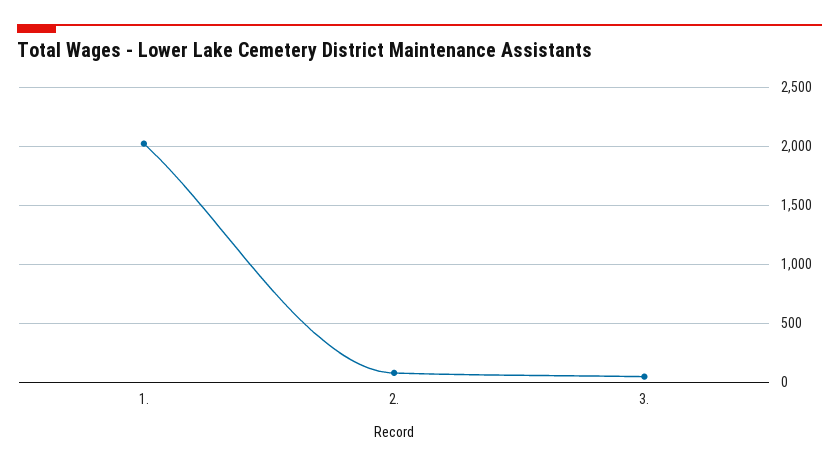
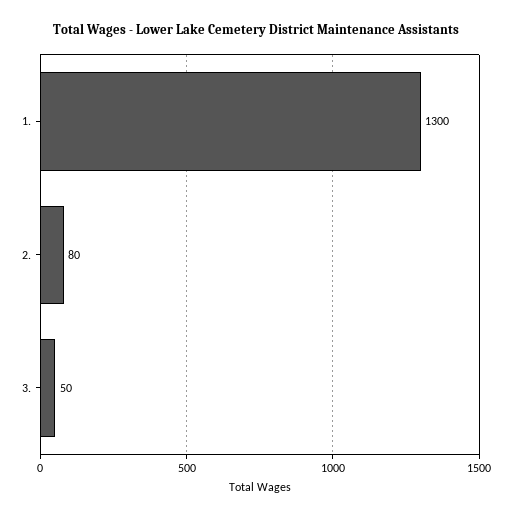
  {
-   "1.": 2000,
+   "1.": 1300,
    "2.": 80,
    "3.": 50
  }

